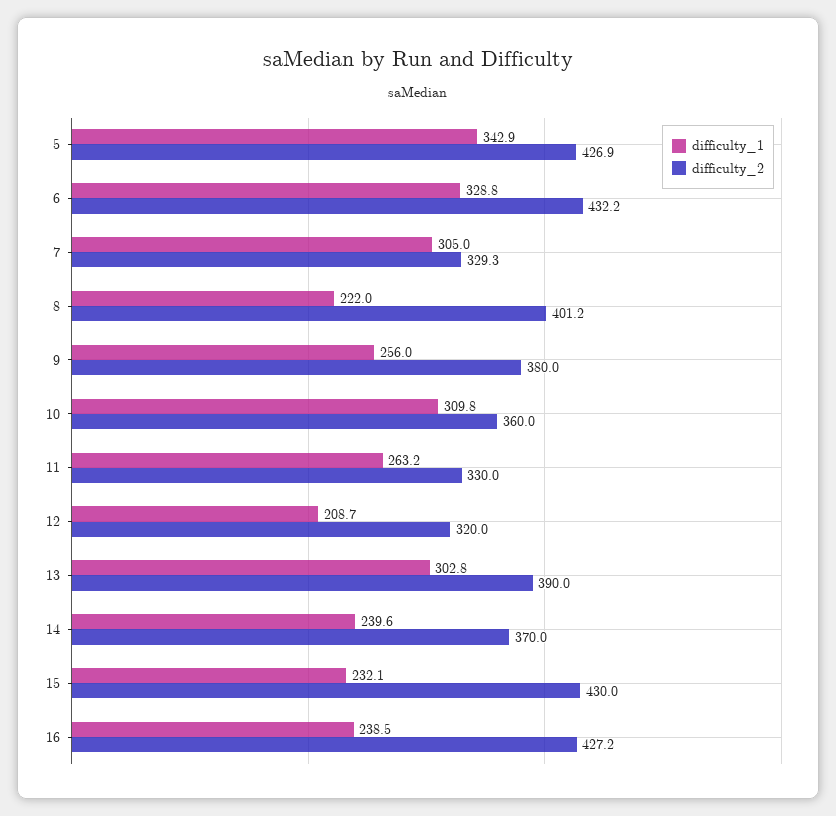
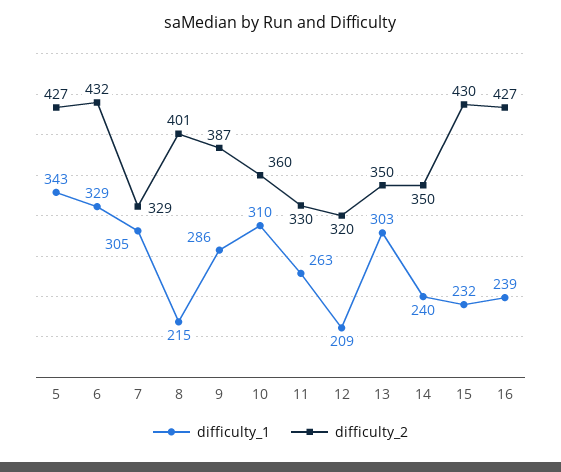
  {
    "difficulty_1": {
      "5": 342.9,
      "6": 328.8,
      "7": 305,
-     "8": 222,
+     "8": 215,
-     "9": 256,
+     "9": 286,
      "10": 309.8,
      "11": 263.2,
      "12": 208.7,
      "13": 302.8,
      "14": 239.6,
      "15": 232.1,
      "16": 238.5
    },
    "difficulty_2": {
      "5": 426.9,
      "6": 432.2,
      "7": 329.3,
      "8": 401.2,
-     "9": 380,
+     "9": 387,
      "10": 360,
      "11": 330,
      "12": 320,
-     "13": 390,
+     "13": 350,
-     "14": 370,
+     "14": 350,
      "15": 430,
      "16": 427.2
    }
  }

